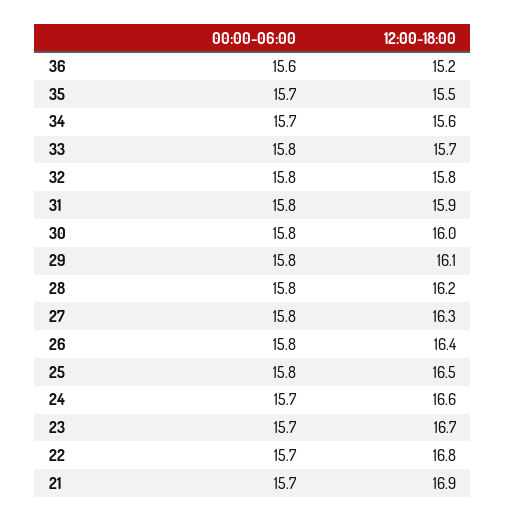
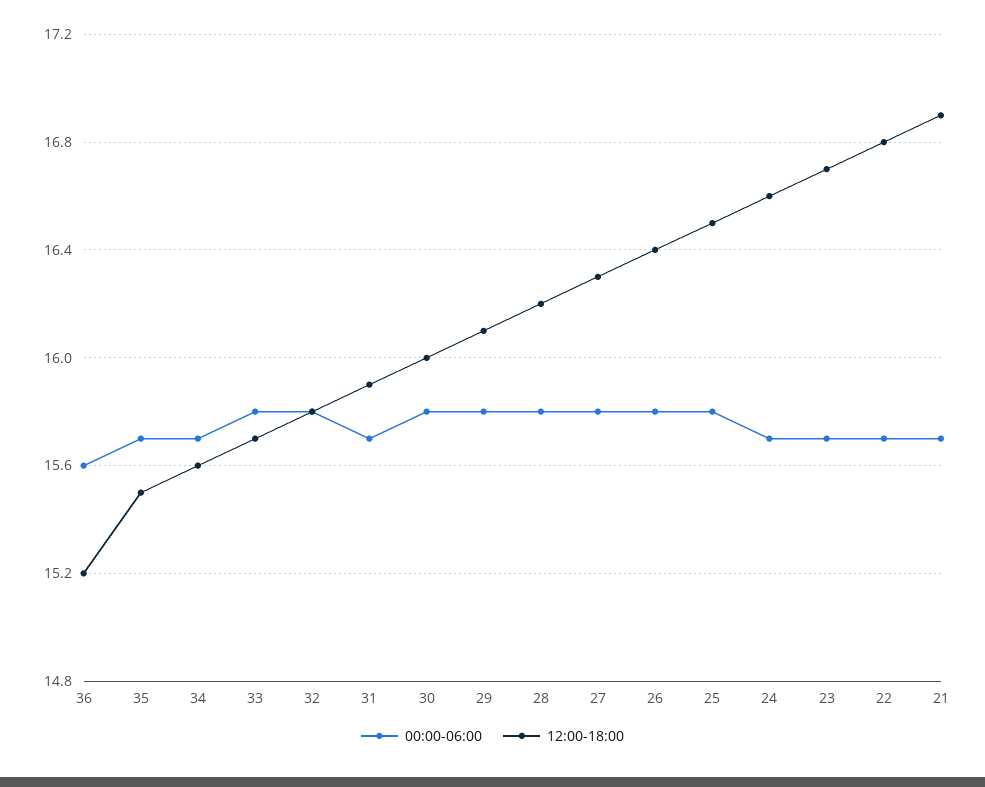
  {
    "00:00-06:00": {
      "36": 15.6,
      "35": 15.7,
      "34": 15.7,
      "33": 15.8,
      "32": 15.8,
-     "31": 15.8,
+     "31": 15.7,
      "30": 15.8,
      "29": 15.8,
      "28": 15.8,
      "27": 15.8,
      "26": 15.8,
      "25": 15.8,
      "24": 15.7,
      "23": 15.7,
      "22": 15.7,
      "21": 15.7
    },
    "12:00-18:00": {
      "36": 15.2,
      "35": 15.5,
      "34": 15.6,
      "33": 15.7,
      "32": 15.8,
      "31": 15.9,
      "30": 16,
      "29": 16.1,
      "28": 16.2,
      "27": 16.3,
      "26": 16.4,
      "25": 16.5,
      "24": 16.6,
      "23": 16.7,
      "22": 16.8,
      "21": 16.9
    }
  }

